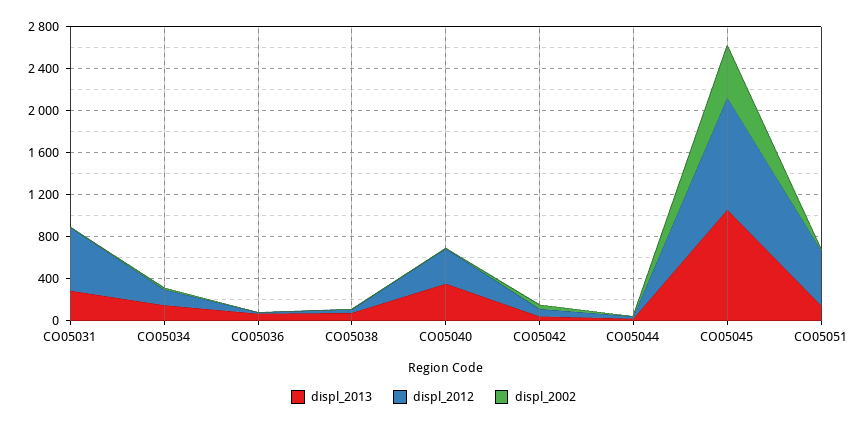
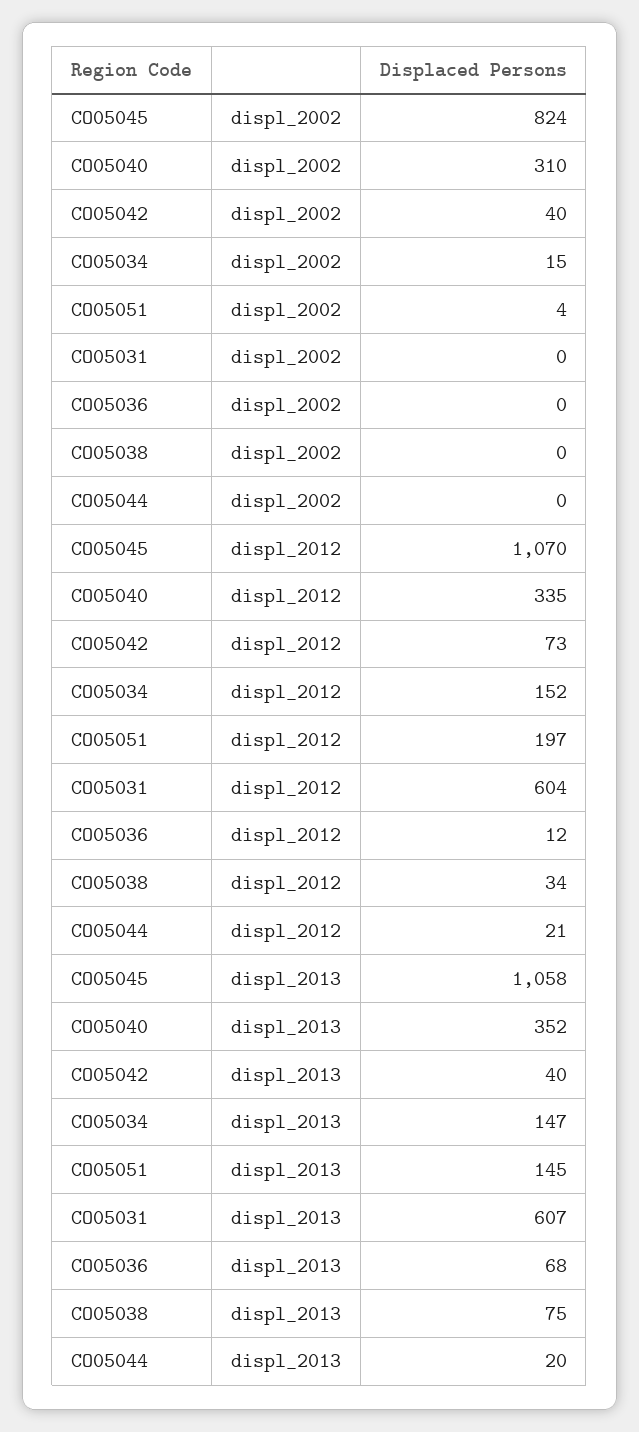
  {
    "displ_2013": {
-     "CO05031": 300,
+     "CO05031": 607,
      "CO05034": 147,
      "CO05036": 68,
      "CO05038": 75,
      "CO05040": 352,
      "CO05042": 40,
      "CO05044": 20,
      "CO05045": 1058,
      "CO05051": 145
    },
    "displ_2012": {
      "CO05031": 604,
      "CO05034": 152,
      "CO05036": 12,
      "CO05038": 34,
      "CO05040": 335,
      "CO05042": 73,
      "CO05044": 21,
      "CO05045": 1070,
-     "CO05051": 500
+     "CO05051": 197
    },
    "displ_2002": {
      "CO05031": 0,
      "CO05034": 15,
      "CO05036": 0,
      "CO05038": 0,
-     "CO05040": 0,
+     "CO05040": 310,
      "CO05042": 40,
      "CO05044": 0,
-     "CO05045": 500,
+     "CO05045": 824,
      "CO05051": 4
    }
  }

